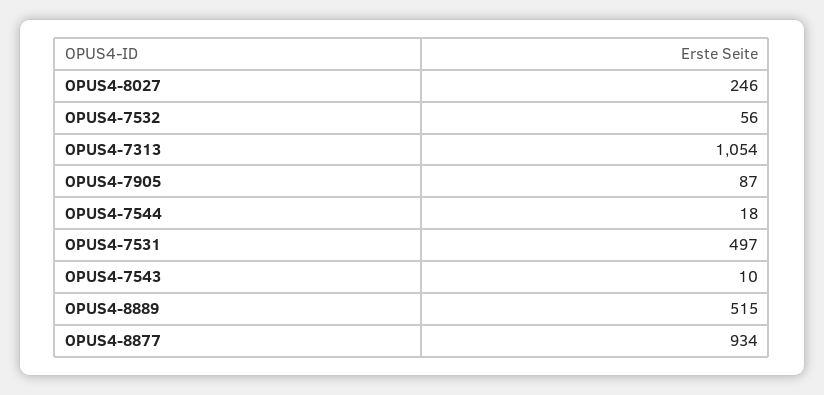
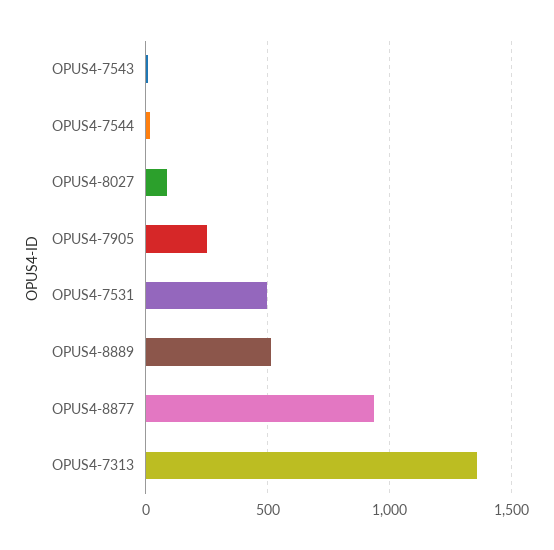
  {
-   "OPUS4-8027": 246,
+   "OPUS4-8027": 100,
-   "OPUS4-7532": 56,
-   "OPUS4-7313": 1054,
+   "OPUS4-7313": 1350,
-   "OPUS4-7905": 87,
+   "OPUS4-7905": 250,
    "OPUS4-7544": 18,
    "OPUS4-7531": 497,
    "OPUS4-7543": 10,
    "OPUS4-8889": 515,
    "OPUS4-8877": 934
  }

